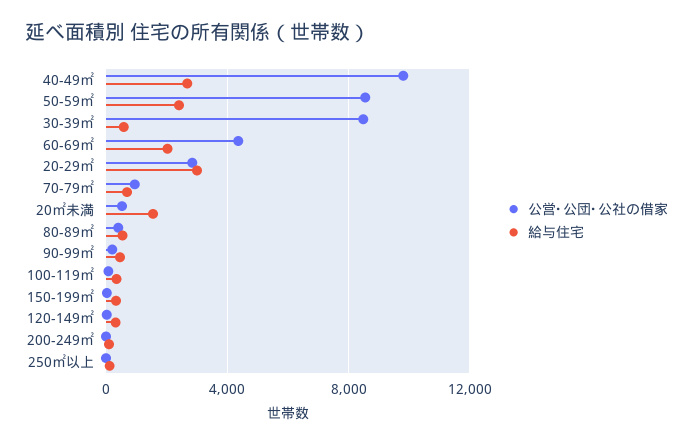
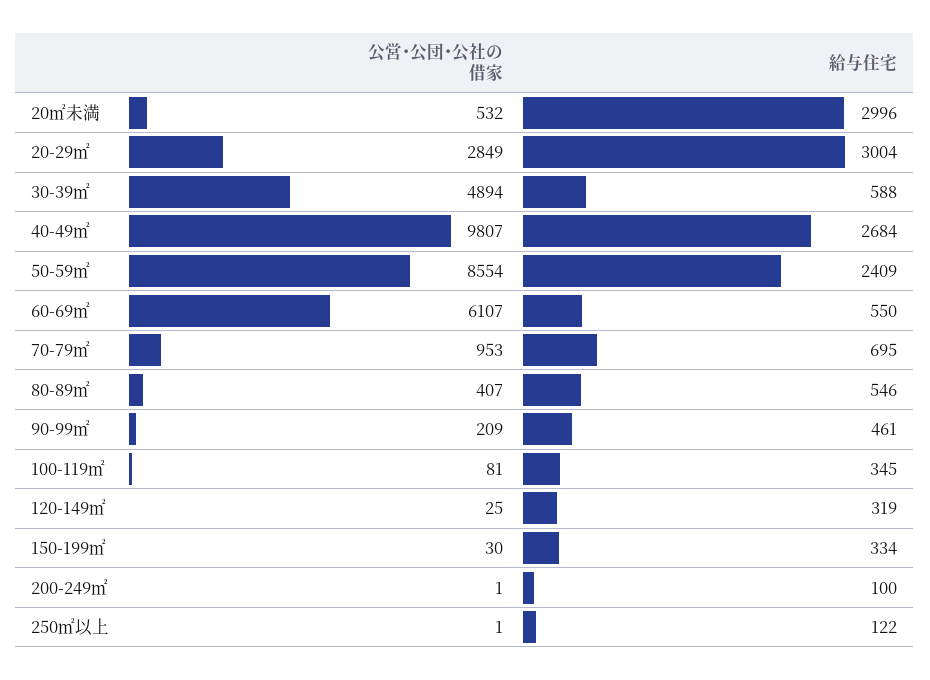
  {
    "公営･公団･公社の借家": {
      "40-49㎡": 9807,
      "50-59㎡": 8554,
-     "30-39㎡": 8500,
+     "30-39㎡": 4894,
-     "60-69㎡": 4500,
+     "60-69㎡": 6107,
      "20-29㎡": 2849,
      "70-79㎡": 953,
      "20㎡未満": 532,
      "80-89㎡": 407,
      "90-99㎡": 209,
      "100-119㎡": 81,
      "150-199㎡": 30,
      "120-149㎡": 25,
      "200-249㎡": 1,
      "250㎡以上": 1
    },
    "給与住宅": {
      "40-49㎡": 2684,
      "50-59㎡": 2409,
      "30-39㎡": 588,
-     "60-69㎡": 2000,
+     "60-69㎡": 550,
      "20-29㎡": 3004,
      "70-79㎡": 695,
-     "20㎡未満": 1500,
+     "20㎡未満": 2996,
      "80-89㎡": 546,
      "90-99㎡": 461,
      "100-119㎡": 345,
      "150-199㎡": 334,
      "120-149㎡": 319,
      "200-249㎡": 100,
      "250㎡以上": 122
    }
  }

